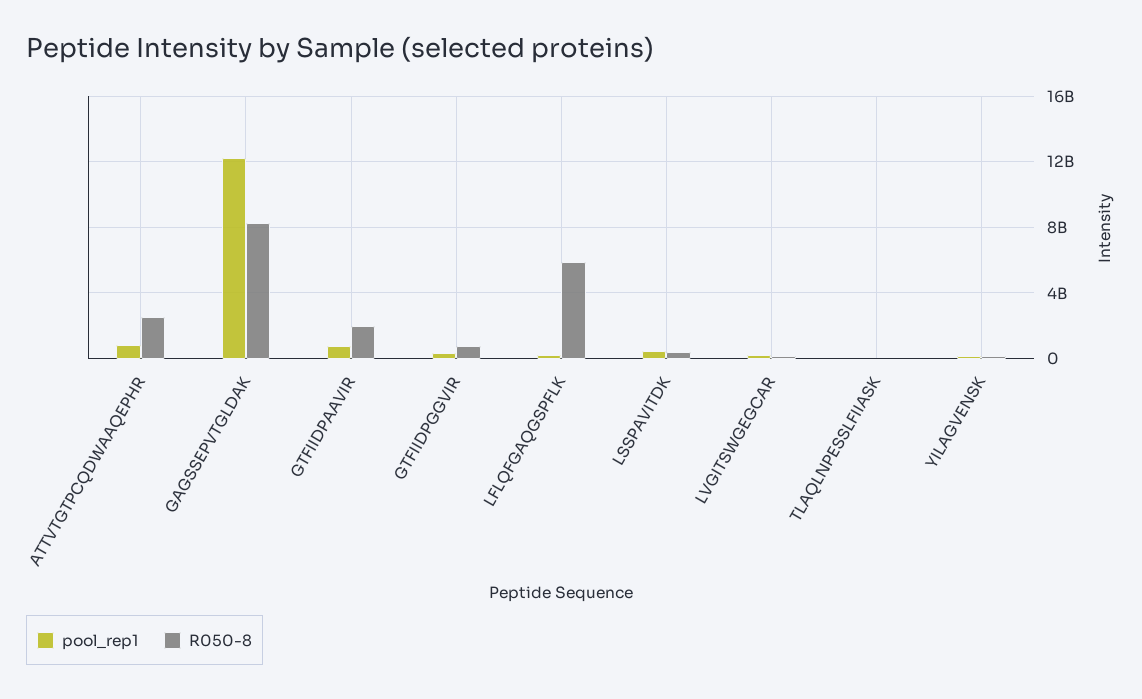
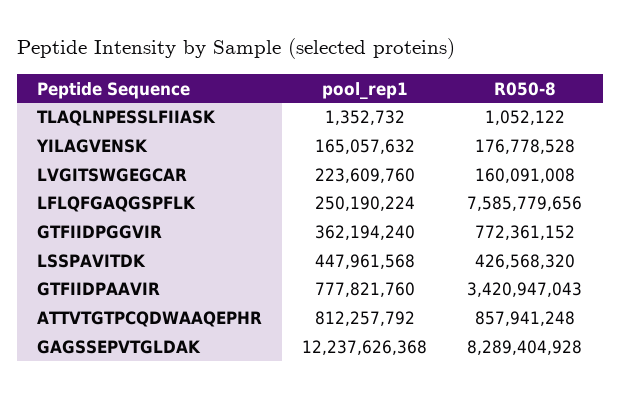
  {
    "pool_rep1": {
      "ATTVTGTPCQDWAAQEPHR": 812257792,
      "GAGSSEPVTGLDAK": 12237626368,
      "GTFIIDPAAVIR": 777821760,
      "GTFIIDPGGVIR": 362194240,
      "LFLQFGAQGSPFLK": 250190224,
      "LSSPAVITDK": 447961568,
      "LVGITSWGEGCAR": 223609760,
      "TLAQLNPESSLFIIASK": 1352732,
      "YILAGVENSK": 165057632
    },
    "R050-8": {
-     "ATTVTGTPCQDWAAQEPHR": 2500000000,
+     "ATTVTGTPCQDWAAQEPHR": 857941248,
      "GAGSSEPVTGLDAK": 8289404928,
-     "GTFIIDPAAVIR": 2000000000,
+     "GTFIIDPAAVIR": 3420947043,
      "GTFIIDPGGVIR": 772361152,
-     "LFLQFGAQGSPFLK": 6000000000,
+     "LFLQFGAQGSPFLK": 7585779656,
      "LSSPAVITDK": 426568320,
      "LVGITSWGEGCAR": 160091008,
      "TLAQLNPESSLFIIASK": 1052122,
      "YILAGVENSK": 176778528
    }
  }

